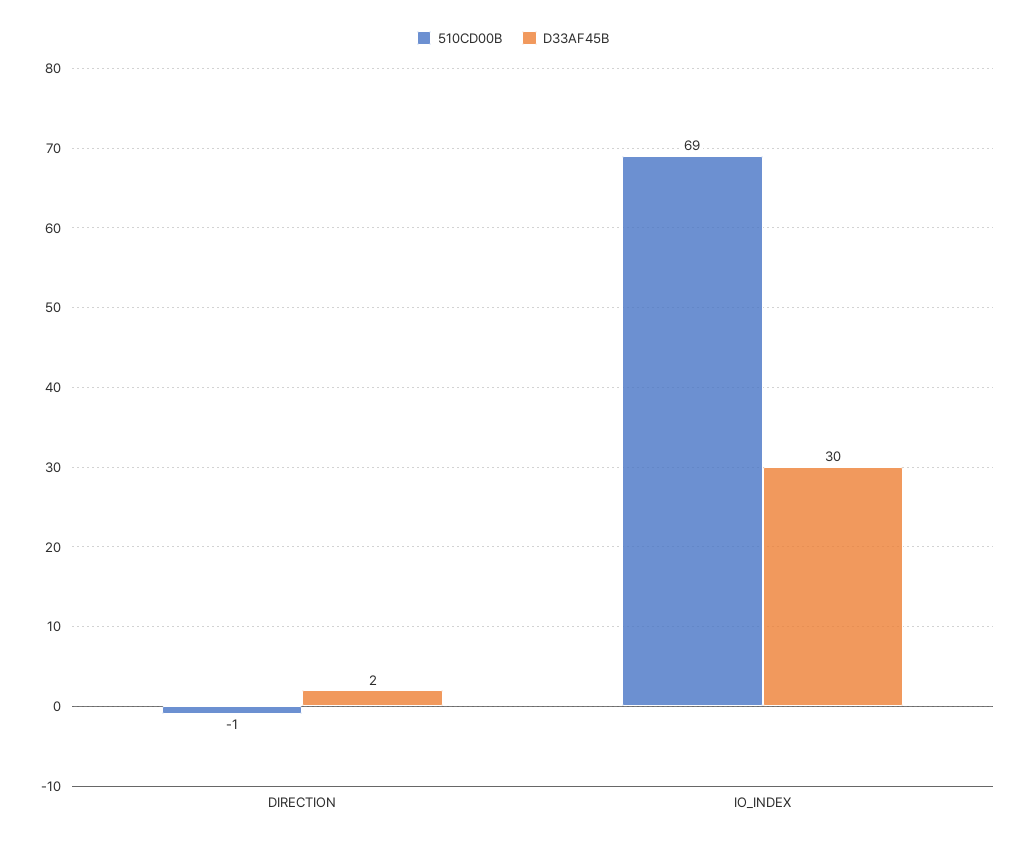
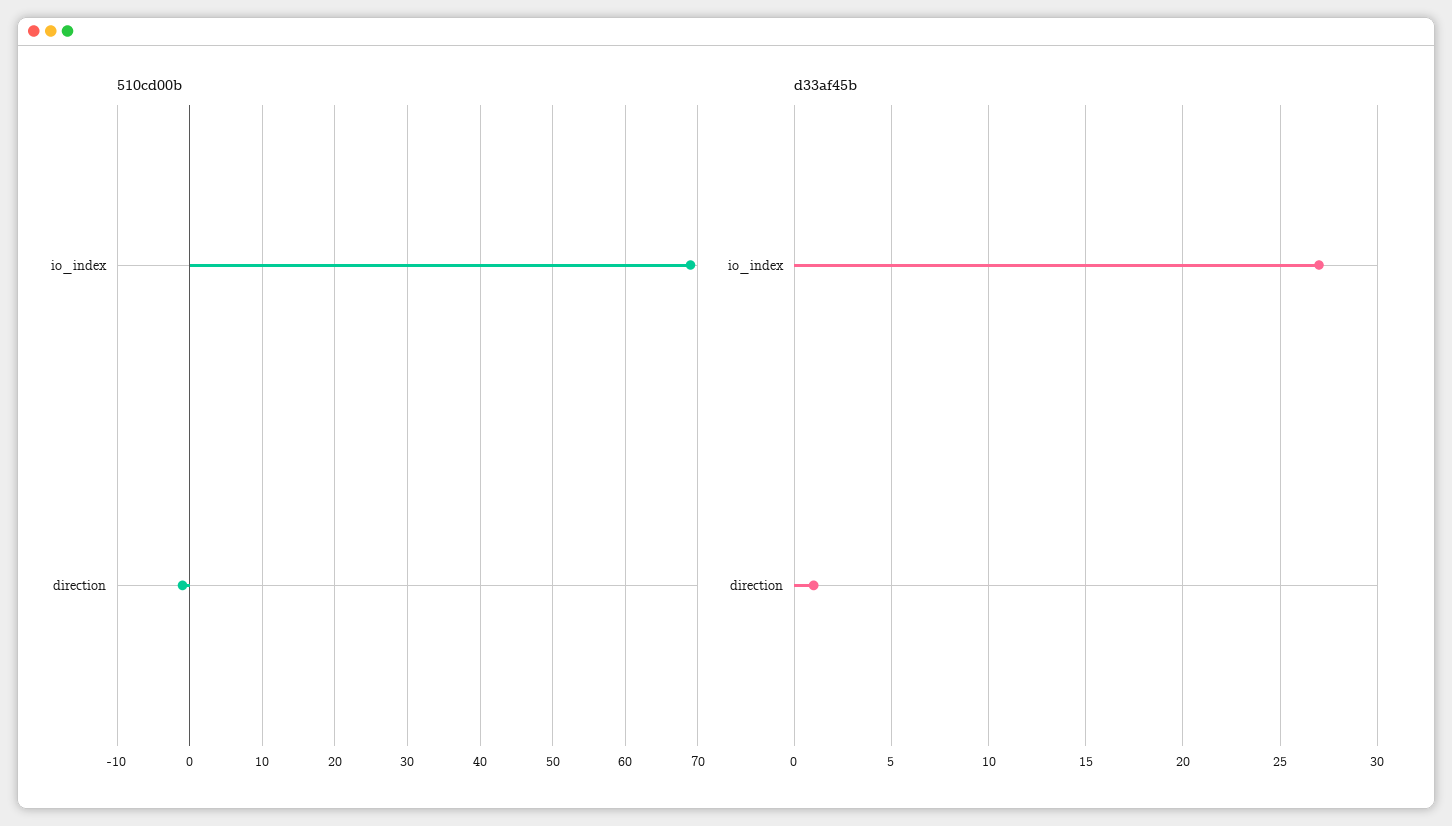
  {
    "510CD00B": {
      "DIRECTION": -1,
      "IO_INDEX": 69
    },
    "D33AF45B": {
-     "DIRECTION": 2,
+     "DIRECTION": 1,
-     "IO_INDEX": 30
+     "IO_INDEX": 27
    }
  }

